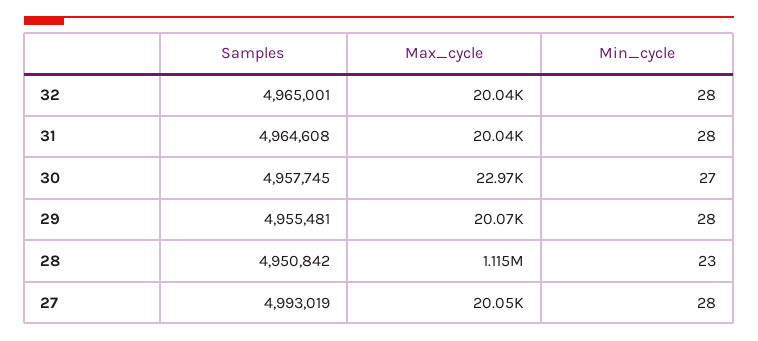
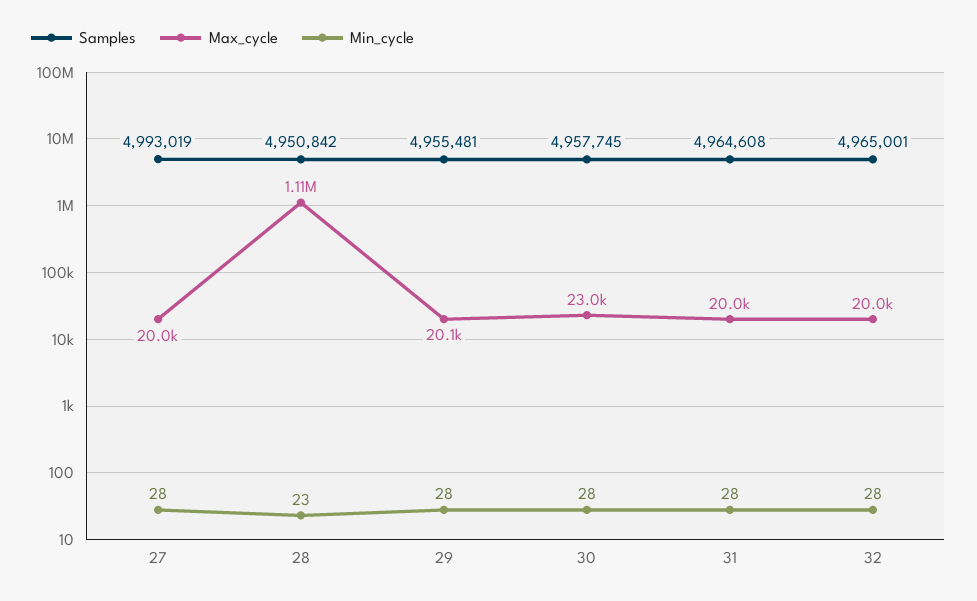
  {
    "Samples": {
      "32": 4965001,
      "31": 4964608,
      "30": 4957745,
      "29": 4955481,
      "28": 4950842,
      "27": 4993019
    },
    "Max_cycle": {
      "32": 20040,
      "31": 20040,
      "30": 22970,
      "29": 20070,
      "28": 1115000,
      "27": 20050
    },
    "Min_cycle": {
      "32": 28,
      "31": 28,
-     "30": 27,
+     "30": 28,
      "29": 28,
      "28": 23,
      "27": 28
    }
  }

